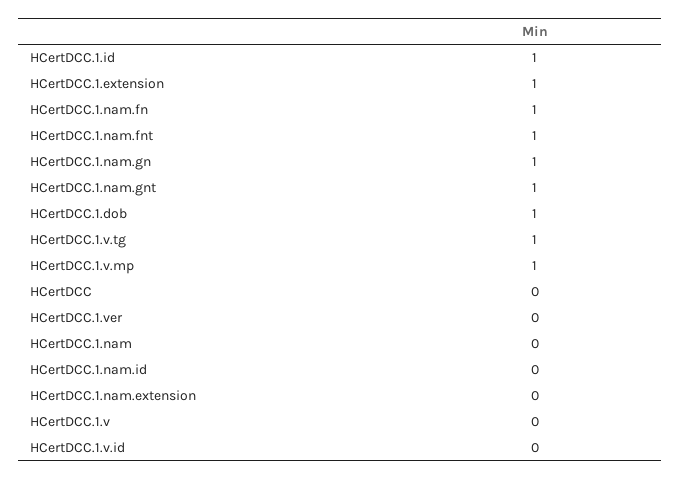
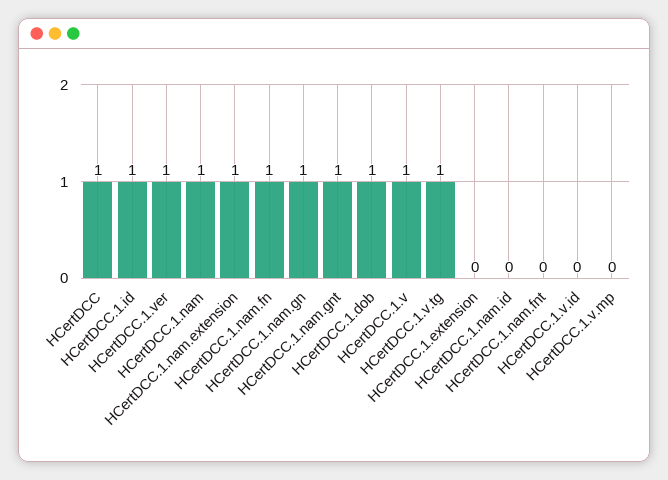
  {
    "HCertDCC.1.id": 1,
-   "HCertDCC.1.extension": 1,
+   "HCertDCC.1.extension": 0,
    "HCertDCC.1.nam.fn": 1,
-   "HCertDCC.1.nam.fnt": 1,
+   "HCertDCC.1.nam.fnt": 0,
    "HCertDCC.1.nam.gn": 1,
    "HCertDCC.1.nam.gnt": 1,
    "HCertDCC.1.dob": 1,
    "HCertDCC.1.v.tg": 1,
-   "HCertDCC.1.v.mp": 1,
+   "HCertDCC.1.v.mp": 0,
-   "HCertDCC": 0,
+   "HCertDCC": 1,
-   "HCertDCC.1.ver": 0,
+   "HCertDCC.1.ver": 1,
-   "HCertDCC.1.nam": 0,
+   "HCertDCC.1.nam": 1,
    "HCertDCC.1.nam.id": 0,
-   "HCertDCC.1.nam.extension": 0,
+   "HCertDCC.1.nam.extension": 1,
-   "HCertDCC.1.v": 0,
+   "HCertDCC.1.v": 1,
    "HCertDCC.1.v.id": 0
  }

